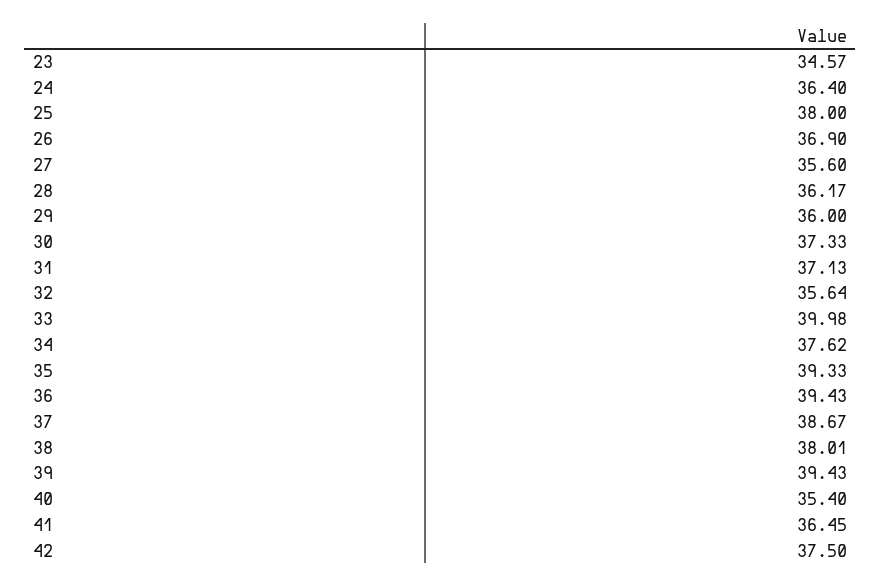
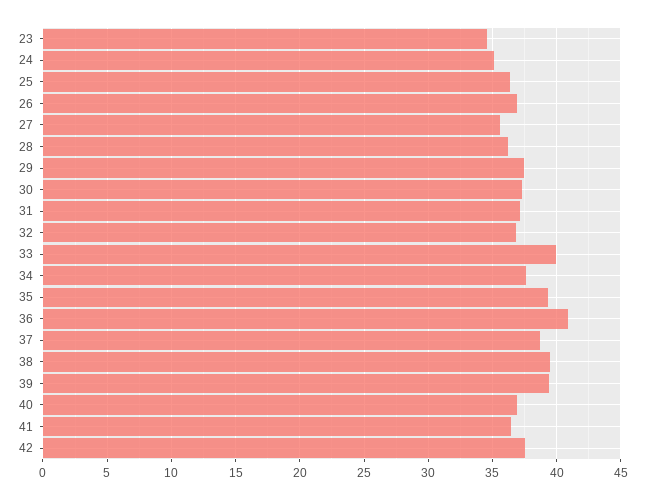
  {
    "23": 34.57,
-   "24": 36.4,
+   "24": 35,
-   "25": 38,
+   "25": 36.5,
    "26": 36.9,
    "27": 35.6,
    "28": 36.17,
-   "29": 36,
+   "29": 37.5,
    "30": 37.33,
    "31": 37.13,
-   "32": 35.64,
+   "32": 37,
    "33": 39.98,
    "34": 37.62,
    "35": 39.33,
-   "36": 39.43,
+   "36": 41,
    "37": 38.67,
-   "38": 38.01,
+   "38": 39.5,
    "39": 39.43,
-   "40": 35.4,
+   "40": 37,
    "41": 36.45,
    "42": 37.5
  }

